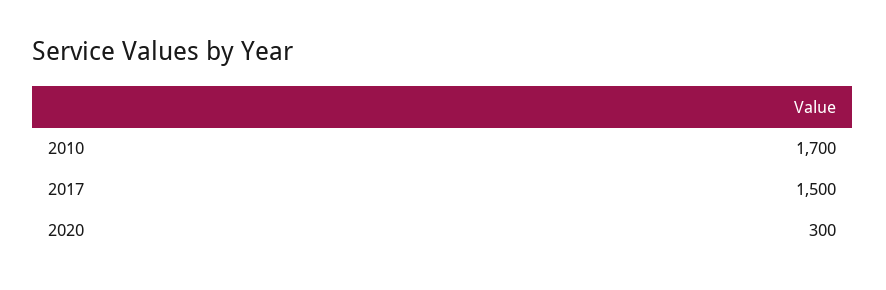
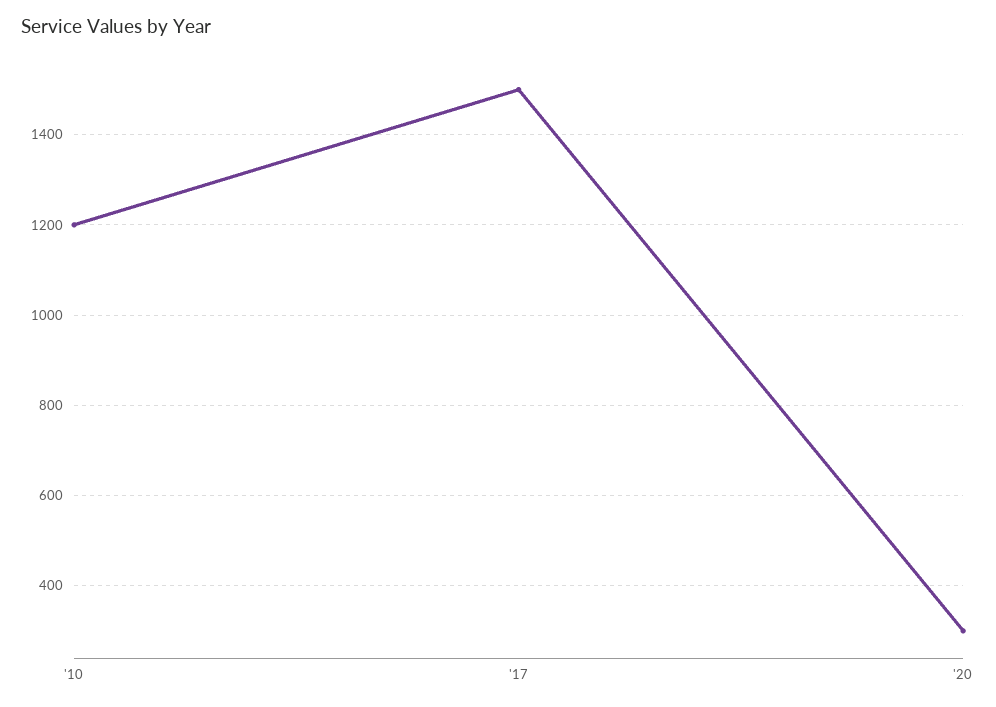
  {
-   "2010": 1700,
+   "2010": 1200,
    "2017": 1500,
    "2020": 300
  }

